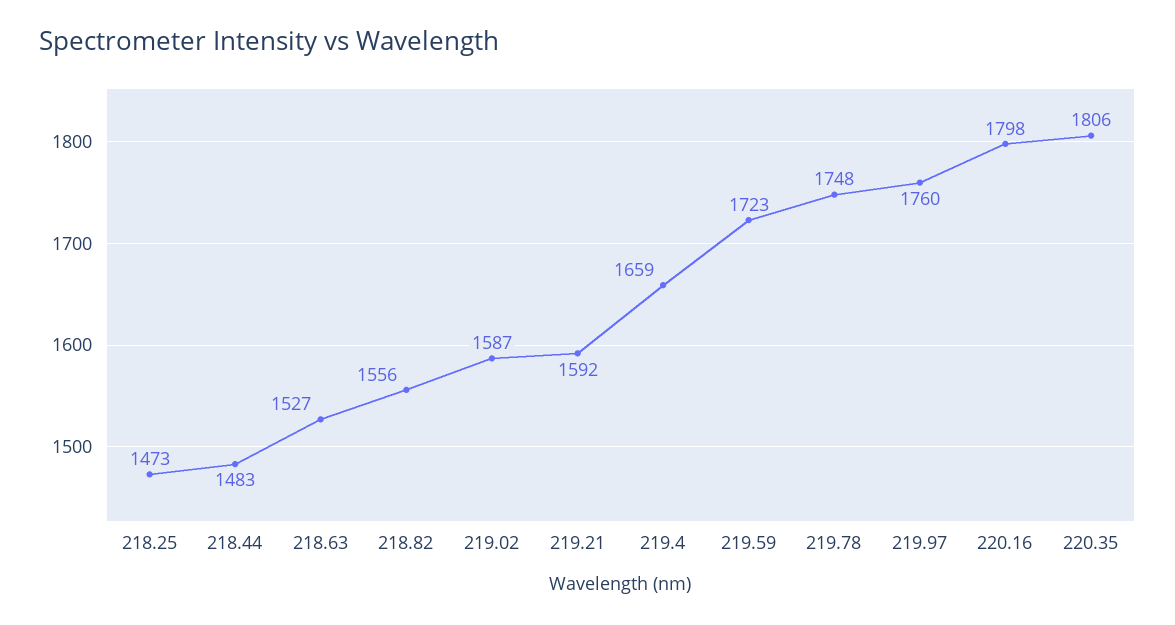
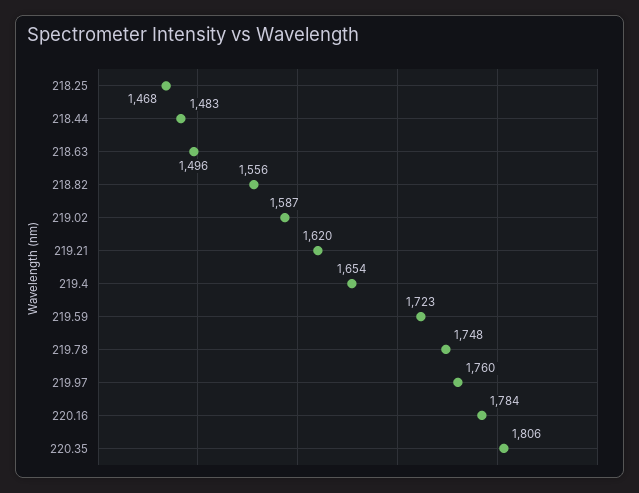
  {
-   "218.25": 1473,
+   "218.25": 1468,
    "218.44": 1483,
-   "218.63": 1527,
+   "218.63": 1496,
    "218.82": 1556,
    "219.02": 1587,
-   "219.21": 1592,
+   "219.21": 1620,
-   "219.4": 1659,
+   "219.4": 1654,
    "219.59": 1723,
    "219.78": 1748,
    "219.97": 1760,
-   "220.16": 1798,
+   "220.16": 1784,
    "220.35": 1806
  }

